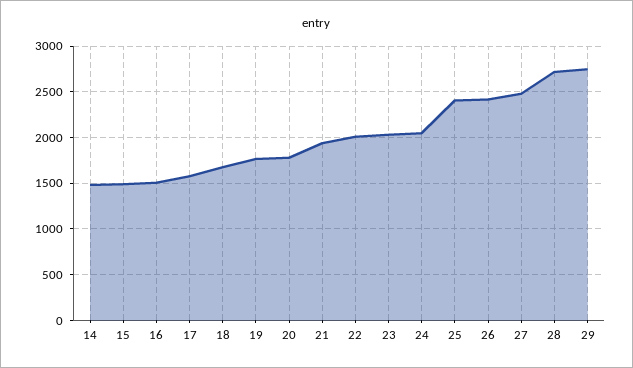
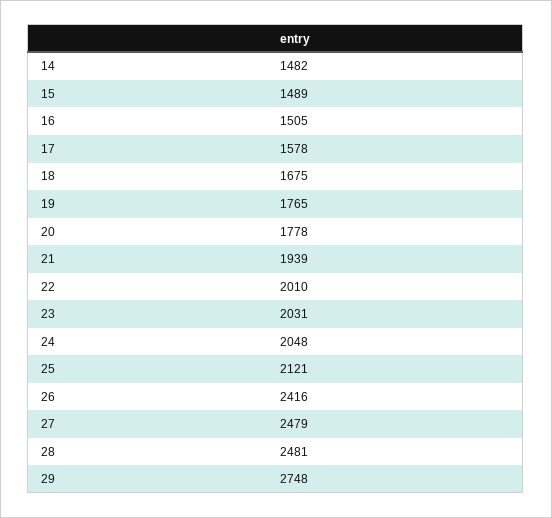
  {
    "14": 1482,
    "15": 1489,
    "16": 1505,
    "17": 1578,
    "18": 1675,
    "19": 1765,
    "20": 1778,
    "21": 1939,
    "22": 2010,
    "23": 2031,
    "24": 2048,
-   "25": 2400,
+   "25": 2121,
    "26": 2416,
    "27": 2479,
-   "28": 2700,
+   "28": 2481,
    "29": 2748
  }

